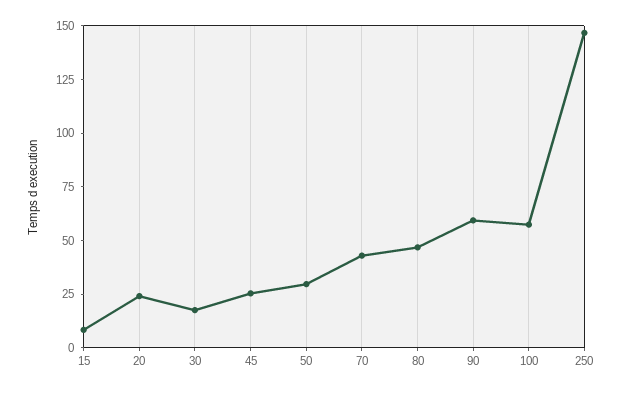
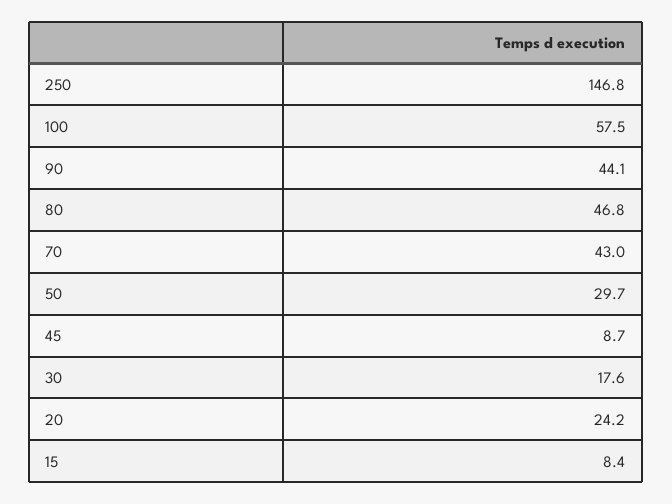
  {
    "15": 8.4,
    "20": 24.2,
    "30": 17.6,
-   "45": 25,
+   "45": 8.7,
    "50": 29.7,
    "70": 43,
    "80": 46.8,
-   "90": 60,
+   "90": 44.1,
    "100": 57.5,
    "250": 146.8
  }

